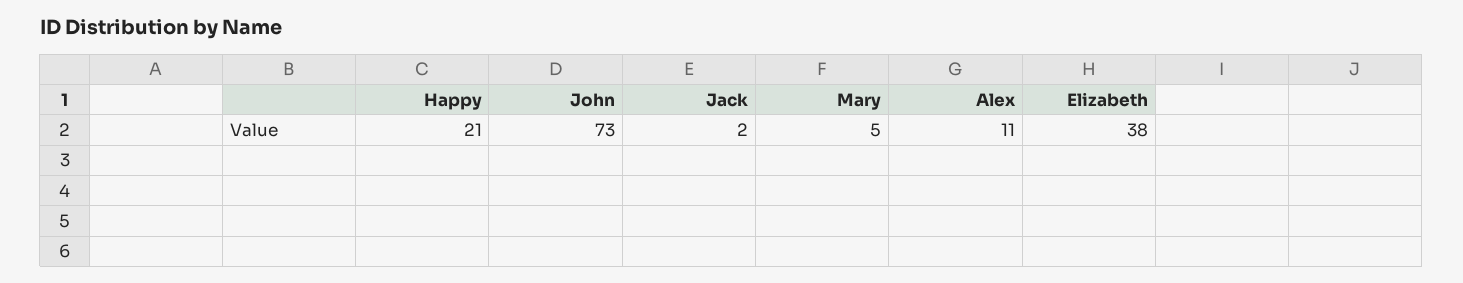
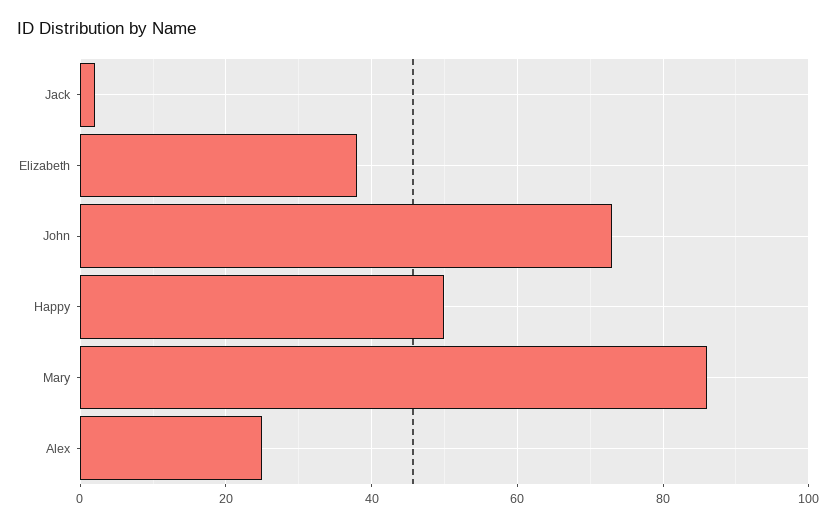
  {
-   "Happy": 21,
+   "Happy": 50,
    "John": 73,
    "Jack": 2,
-   "Mary": 5,
+   "Mary": 85,
-   "Alex": 11,
+   "Alex": 25,
    "Elizabeth": 38
  }

